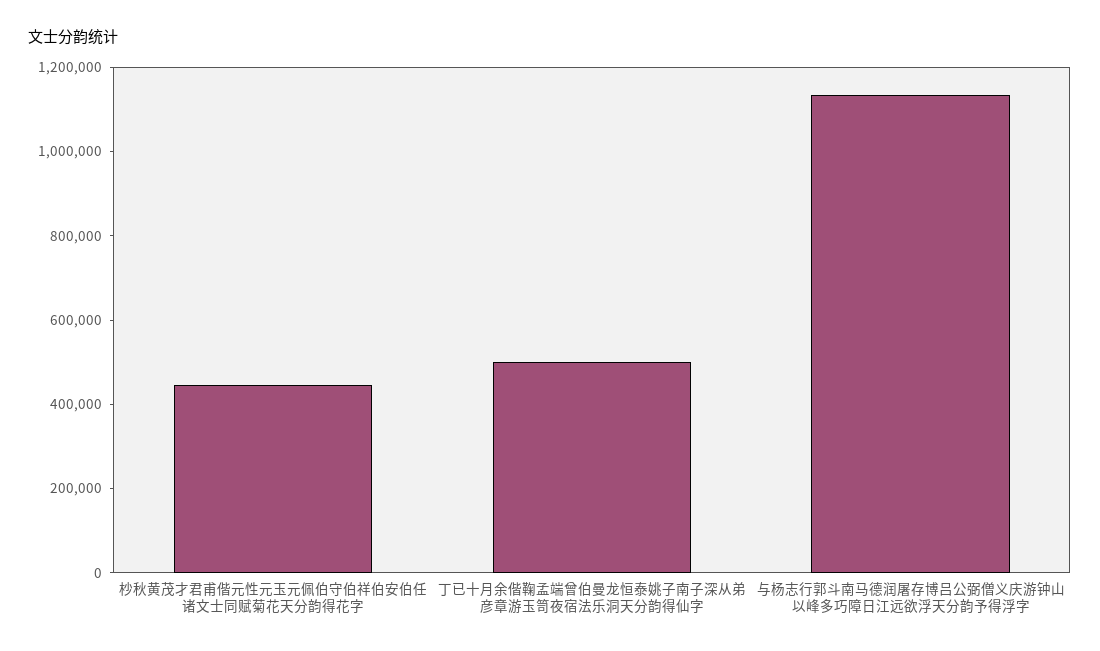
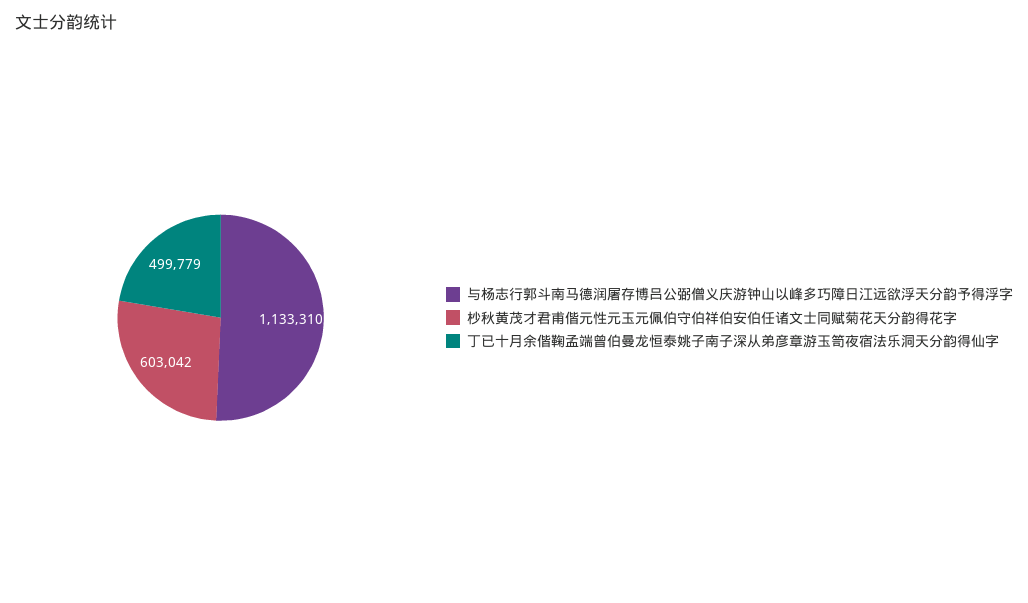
  {
-   "杪秋黄茂才君甫偕元性元玉元佩伯守伯祥伯安伯任诸文士同赋菊花天分韵得花字": 450000,
+   "杪秋黄茂才君甫偕元性元玉元佩伯守伯祥伯安伯任诸文士同赋菊花天分韵得花字": 603042,
    "丁已十月余偕鞠孟端曾伯曼龙恒泰姚子南子深从弟彦章游玉笥夜宿法乐洞天分韵得仙字": 499779,
    "与杨志行郭斗南马德润屠存博吕公弼僧义庆游钟山以峰多巧障日江远欲浮天分韵予得浮字": 1133310
  }

